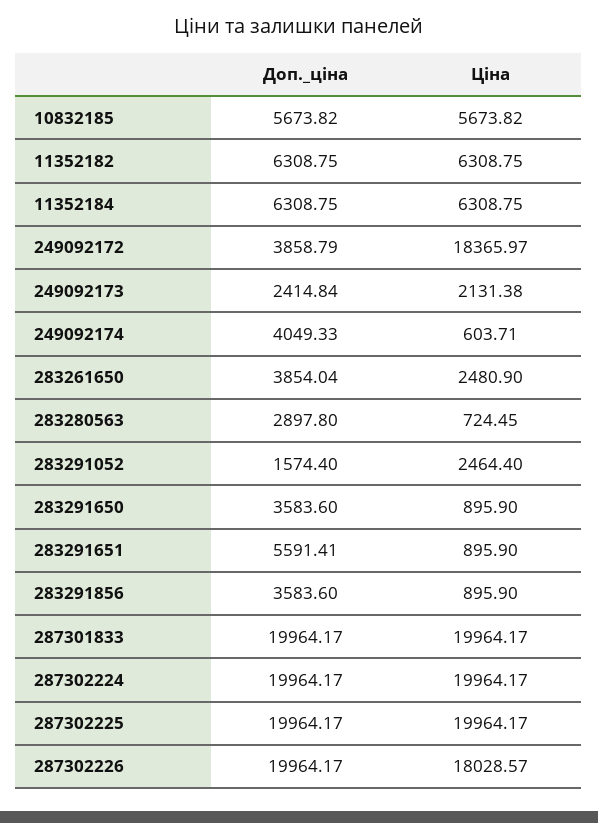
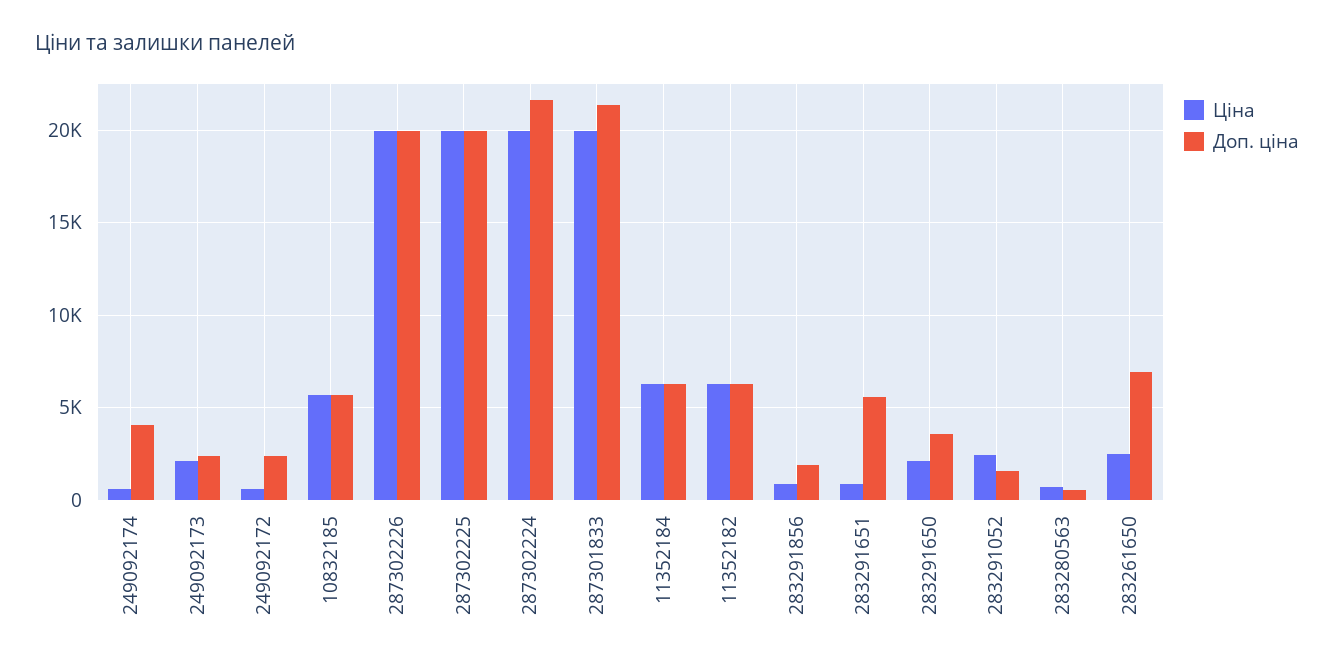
  {
    "Доп._ціна": {
      "10832185": 5673.82,
      "11352182": 6308.75,
      "11352184": 6308.75,
-     "249092172": 3858.79,
+     "249092172": 2500,
      "249092173": 2414.84,
      "249092174": 4049.33,
-     "283261650": 3854.04,
+     "283261650": 7000,
-     "283280563": 2897.8,
+     "283280563": 500,
      "283291052": 1574.4,
      "283291650": 3583.6,
      "283291651": 5591.41,
-     "283291856": 3583.6,
+     "283291856": 2000,
-     "287301833": 19964.17,
+     "287301833": 21500,
-     "287302224": 19964.17,
+     "287302224": 21500,
      "287302225": 19964.17,
      "287302226": 19964.17
    },
    "Ціна": {
      "10832185": 5673.82,
      "11352182": 6308.75,
      "11352184": 6308.75,
-     "249092172": 18365.97,
+     "249092172": 500,
      "249092173": 2131.38,
      "249092174": 603.71,
      "283261650": 2480.9,
      "283280563": 724.45,
      "283291052": 2464.4,
-     "283291650": 895.9,
+     "283291650": 2000,
      "283291651": 895.9,
      "283291856": 895.9,
      "287301833": 19964.17,
      "287302224": 19964.17,
      "287302225": 19964.17,
-     "287302226": 18028.57
+     "287302226": 20000
    }
  }

